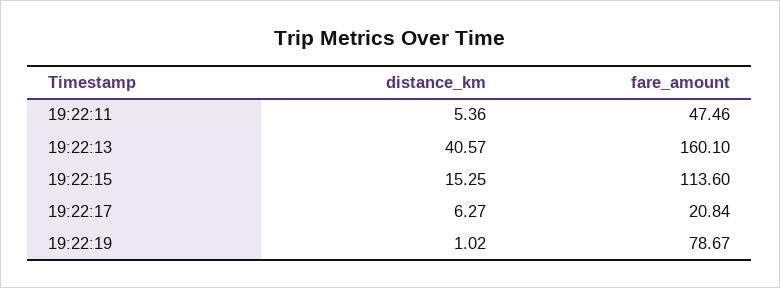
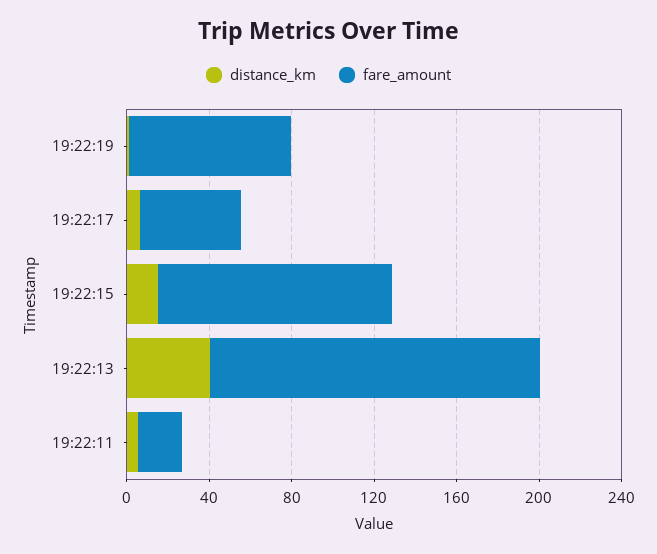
  {
    "distance_km": {
      "19:22:11": 5.36,
      "19:22:13": 40.57,
      "19:22:15": 15.25,
      "19:22:17": 6.27,
      "19:22:19": 1.02
    },
    "fare_amount": {
-     "19:22:11": 47.46,
+     "19:22:11": 20,
      "19:22:13": 160.1,
      "19:22:15": 113.6,
-     "19:22:17": 20.84,
+     "19:22:17": 50,
      "19:22:19": 78.67
    }
  }

